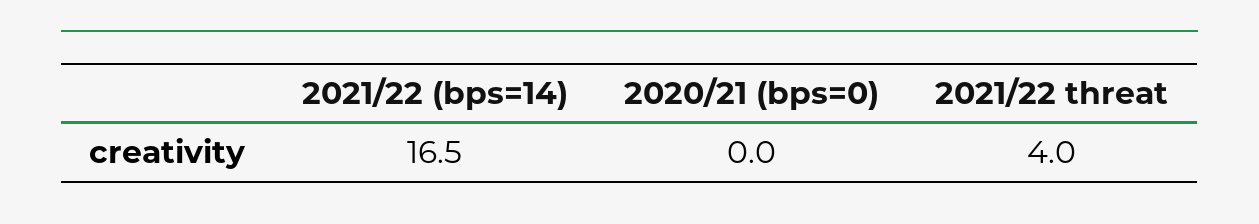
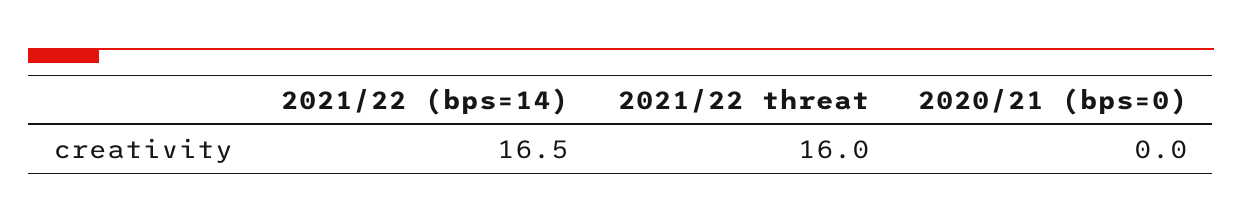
  {
    "2021/22 (bps=14)": 16.5,
    "2020/21 (bps=0)": 0,
-   "2021/22 threat": 4
+   "2021/22 threat": 16
  }

